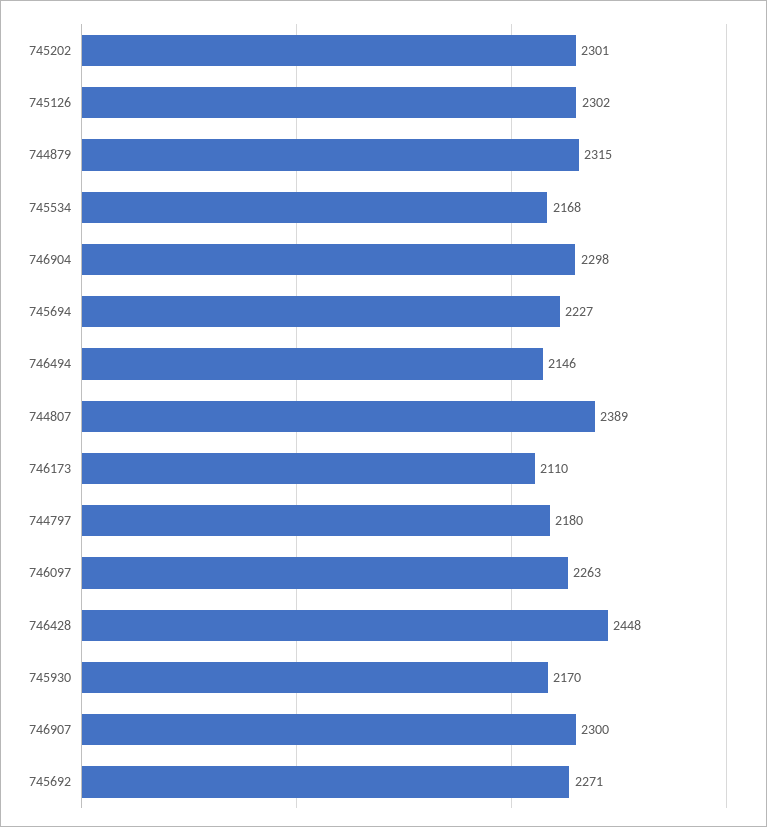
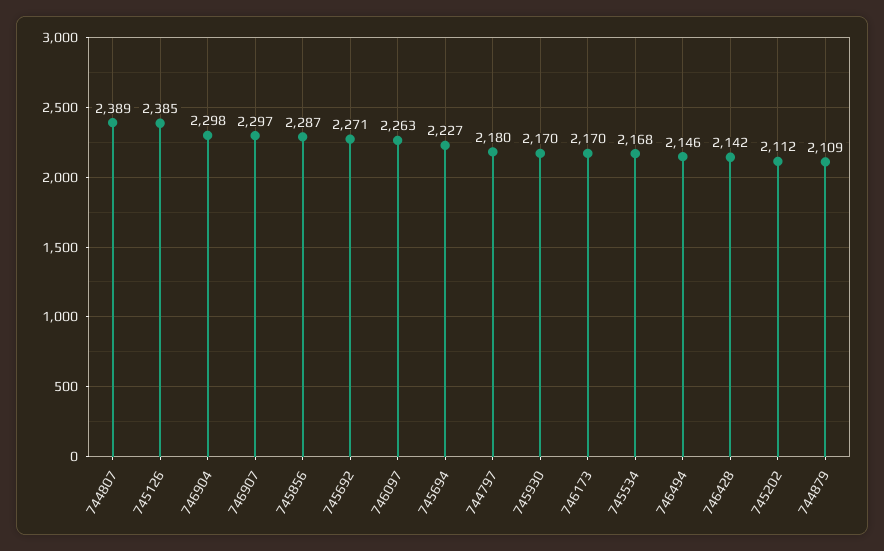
  {
-   "745202": 2301,
+   "745202": 2112,
-   "745126": 2302,
+   "745126": 2385,
-   "744879": 2315,
+   "744879": 2109,
    "745534": 2168,
    "746904": 2298,
    "745694": 2227,
    "746494": 2146,
    "744807": 2389,
-   "746173": 2110,
+   "746173": 2170,
    "744797": 2180,
    "746097": 2263,
-   "746428": 2448,
+   "746428": 2142,
    "745930": 2170,
-   "746907": 2300,
+   "746907": 2297,
-   "745692": 2271
+   "745692": 2271,
+   "745856": 2287
  }

